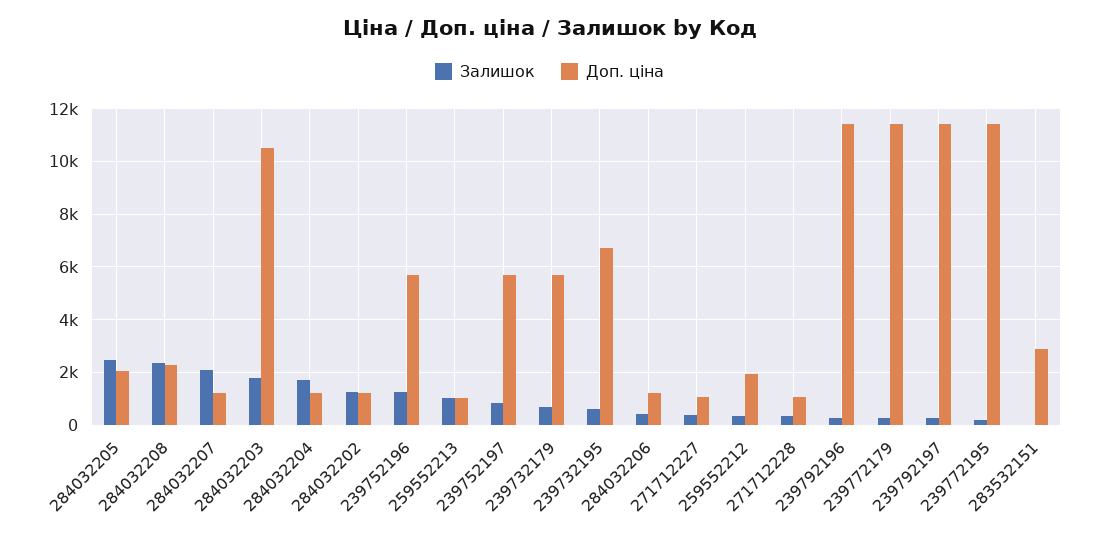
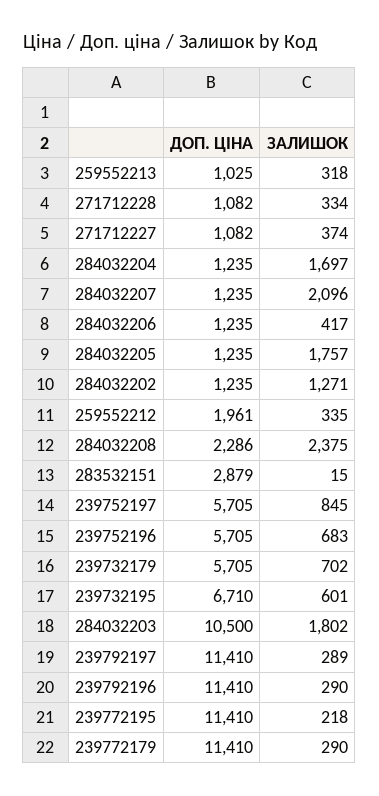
  {
    "Залишок": {
-     "284032205": 2500,
+     "284032205": 1757,
      "284032208": 2375,
      "284032207": 2096,
      "284032203": 1802,
      "284032204": 1697,
      "284032202": 1271,
-     "239752196": 1250,
+     "239752196": 683,
-     "259552213": 1000,
+     "259552213": 318,
      "239752197": 845,
      "239732179": 702,
      "239732195": 601,
      "284032206": 417,
      "271712227": 374,
      "259552212": 335,
      "271712228": 334,
      "239792196": 290,
      "239772179": 290,
      "239792197": 289,
      "239772195": 218,
      "283532151": 15
    },
    "Доп. ціна": {
-     "284032205": 2000,
+     "284032205": 1235,
      "284032208": 2286,
      "284032207": 1235,
      "284032203": 10500,
      "284032204": 1235,
      "284032202": 1235,
      "239752196": 5705,
      "259552213": 1025,
      "239752197": 5705,
      "239732179": 5705,
      "239732195": 6710,
      "284032206": 1235,
      "271712227": 1082,
      "259552212": 1961,
      "271712228": 1082,
      "239792196": 11410,
      "239772179": 11410,
      "239792197": 11410,
      "239772195": 11410,
      "283532151": 2879
    }
  }

